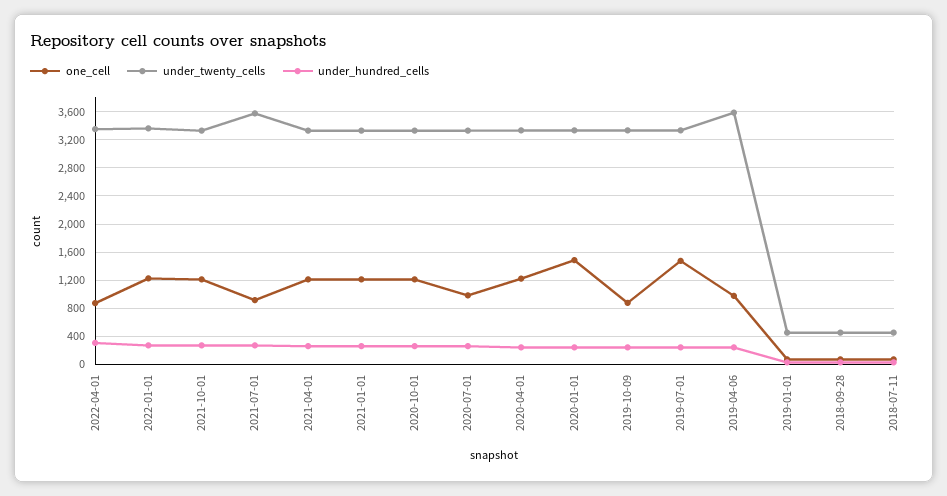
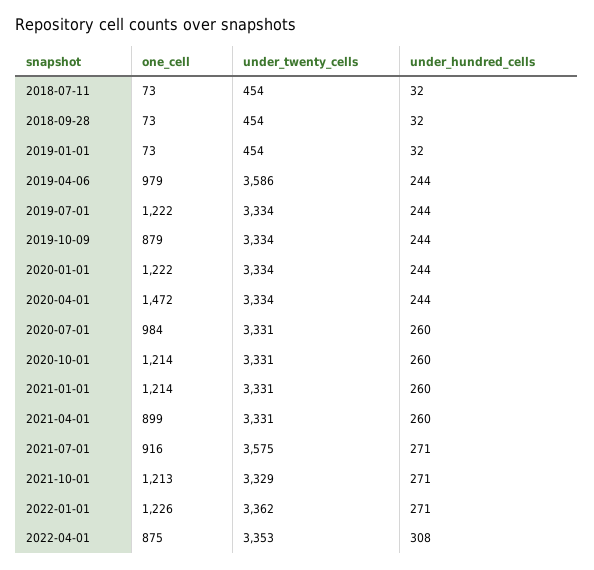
  {
    "one_cell": {
      "2022-04-01": 875,
      "2022-01-01": 1226,
      "2021-10-01": 1213,
      "2021-07-01": 916,
-     "2021-04-01": 1200,
+     "2021-04-01": 899,
      "2021-01-01": 1214,
      "2020-10-01": 1214,
      "2020-07-01": 984,
-     "2020-04-01": 1200,
+     "2020-04-01": 1472,
-     "2020-01-01": 1500,
+     "2020-01-01": 1222,
      "2019-10-09": 879,
-     "2019-07-01": 1500,
+     "2019-07-01": 1222,
      "2019-04-06": 979,
      "2019-01-01": 73,
      "2018-09-28": 73,
      "2018-07-11": 73
    },
    "under_twenty_cells": {
      "2022-04-01": 3353,
      "2022-01-01": 3362,
      "2021-10-01": 3329,
      "2021-07-01": 3575,
      "2021-04-01": 3331,
      "2021-01-01": 3331,
      "2020-10-01": 3331,
      "2020-07-01": 3331,
      "2020-04-01": 3334,
      "2020-01-01": 3334,
      "2019-10-09": 3334,
      "2019-07-01": 3334,
      "2019-04-06": 3586,
      "2019-01-01": 454,
      "2018-09-28": 454,
      "2018-07-11": 454
    },
    "under_hundred_cells": {
      "2022-04-01": 308,
      "2022-01-01": 271,
      "2021-10-01": 271,
      "2021-07-01": 271,
      "2021-04-01": 260,
      "2021-01-01": 260,
      "2020-10-01": 260,
      "2020-07-01": 260,
      "2020-04-01": 244,
      "2020-01-01": 244,
      "2019-10-09": 244,
      "2019-07-01": 244,
      "2019-04-06": 244,
      "2019-01-01": 32,
      "2018-09-28": 32,
      "2018-07-11": 32
    }
  }

